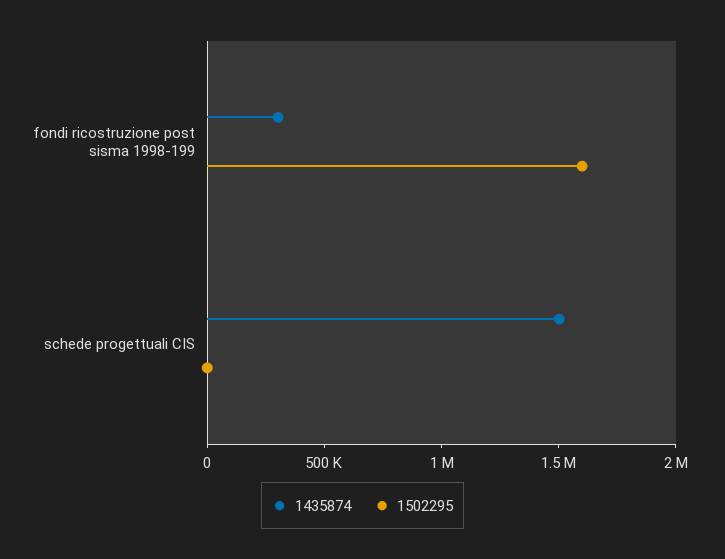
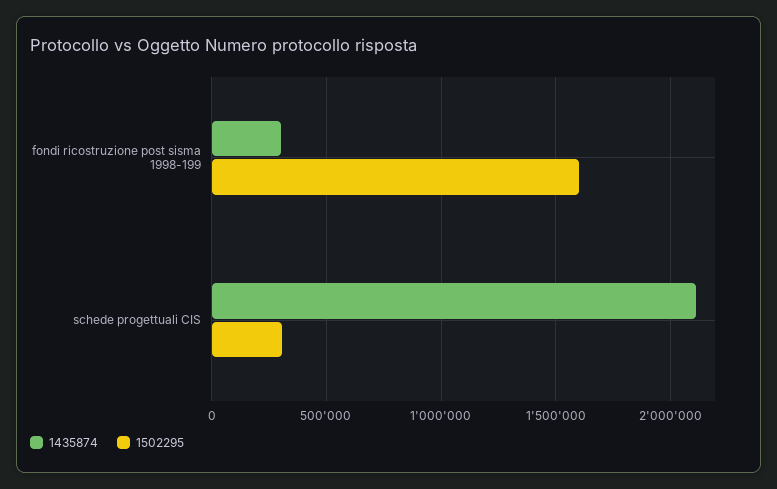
  {
    "1435874": {
      "fondi ricostruzione post sisma 1998-199": 300000,
-     "schede progettuali CIS": 1500000
+     "schede progettuali CIS": 2100000
    },
    "1502295": {
      "fondi ricostruzione post sisma 1998-199": 1600000,
-     "schede progettuali CIS": 0
+     "schede progettuali CIS": 300000
    }
  }

